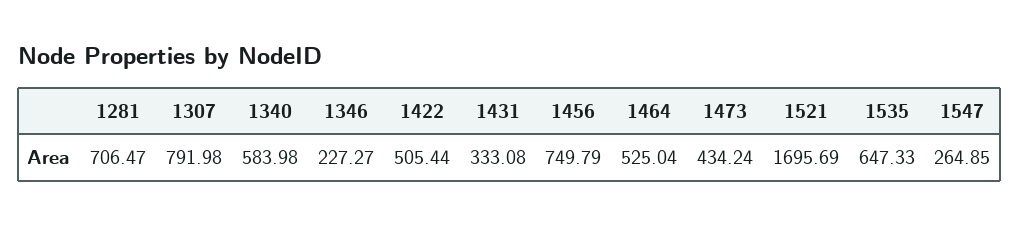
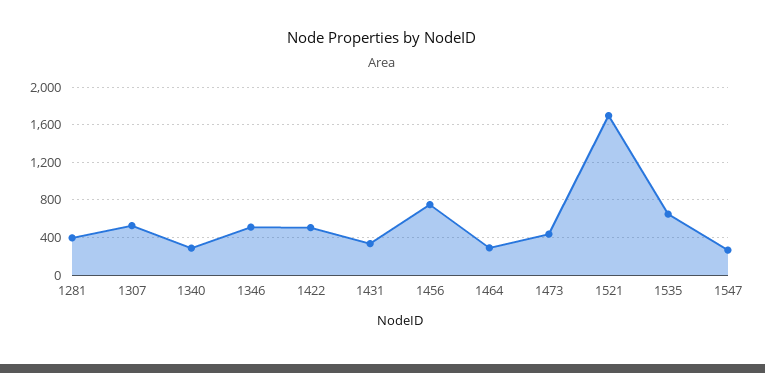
  {
-   "1281": 706.47,
+   "1281": 400,
-   "1307": 791.98,
+   "1307": 500,
-   "1340": 583.98,
+   "1340": 300,
-   "1346": 227.27,
+   "1346": 500,
    "1422": 505.44,
    "1431": 333.08,
    "1456": 749.79,
-   "1464": 525.04,
+   "1464": 300,
    "1473": 434.24,
    "1521": 1695.69,
    "1535": 647.33,
    "1547": 264.85
  }

